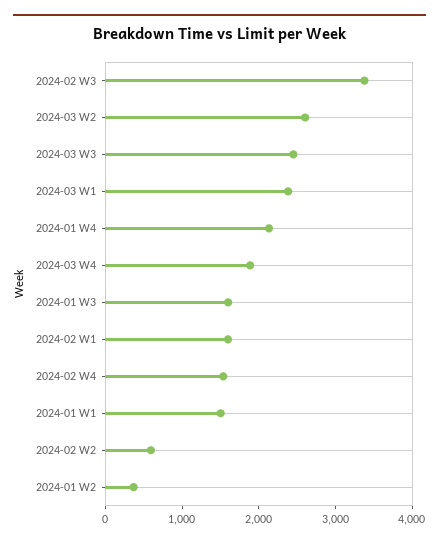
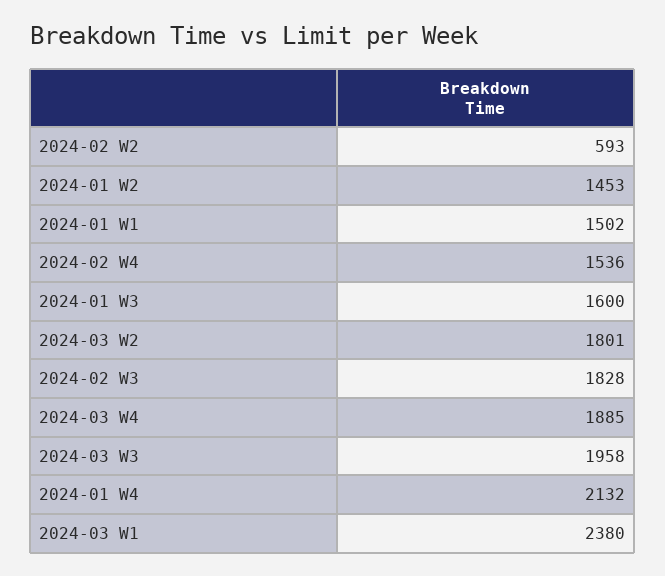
  {
-   "2024-02 W3": 3400,
+   "2024-02 W3": 1828,
-   "2024-03 W2": 2600,
+   "2024-03 W2": 1801,
-   "2024-03 W3": 2400,
+   "2024-03 W3": 1958,
    "2024-03 W1": 2380,
    "2024-01 W4": 2132,
    "2024-03 W4": 1885,
    "2024-01 W3": 1600,
-   "2024-02 W1": 1600,
    "2024-02 W4": 1536,
    "2024-01 W1": 1502,
    "2024-02 W2": 593,
-   "2024-01 W2": 400
+   "2024-01 W2": 1453
  }

